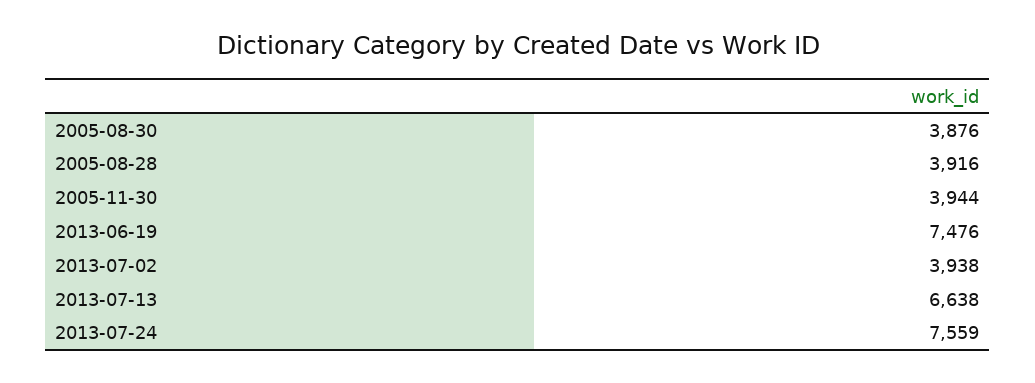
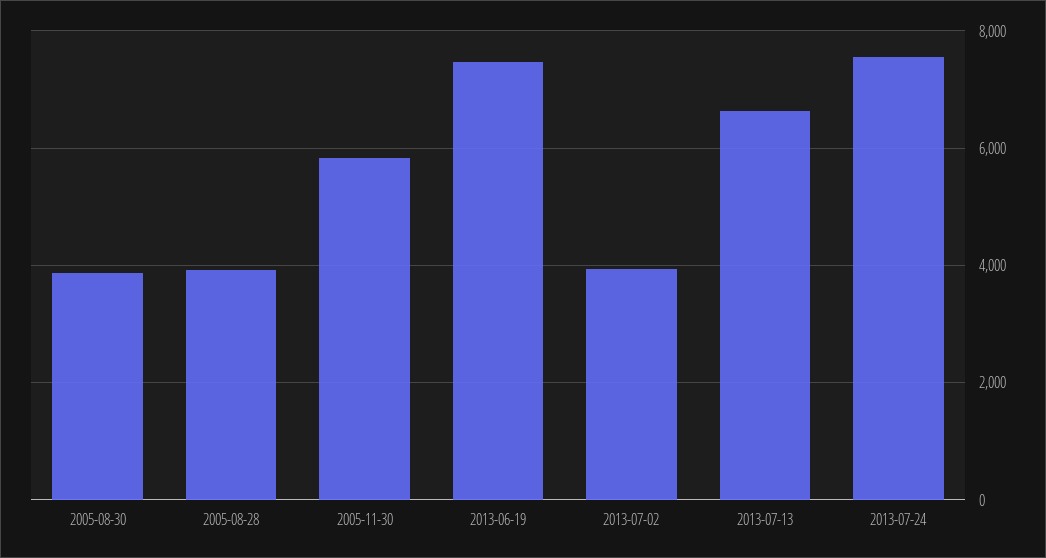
  {
    "2005-08-30": 3876,
    "2005-08-28": 3916,
-   "2005-11-30": 3944,
+   "2005-11-30": 5800,
    "2013-06-19": 7476,
    "2013-07-02": 3938,
    "2013-07-13": 6638,
    "2013-07-24": 7559
  }

